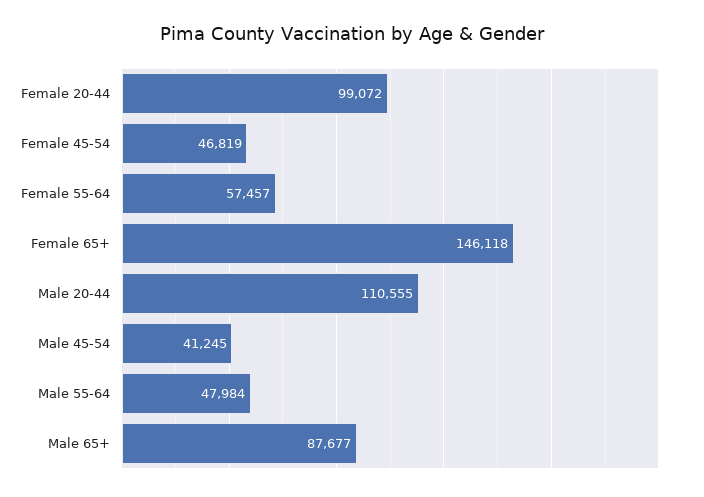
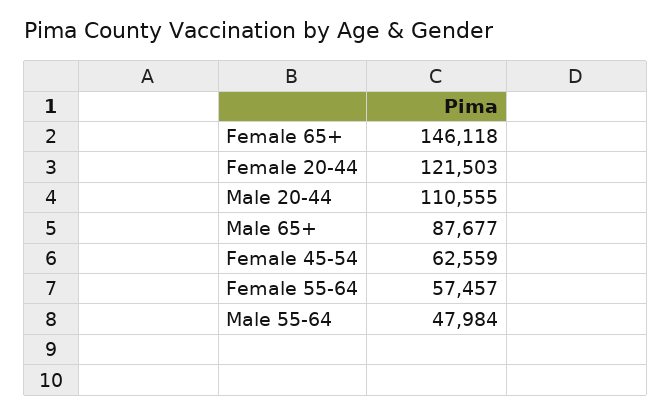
  {
-   "Female 20-44": 99072,
+   "Female 20-44": 121503,
-   "Female 45-54": 46819,
+   "Female 45-54": 62559,
    "Female 55-64": 57457,
    "Female 65+": 146118,
    "Male 20-44": 110555,
-   "Male 45-54": 41245,
    "Male 55-64": 47984,
    "Male 65+": 87677
  }

